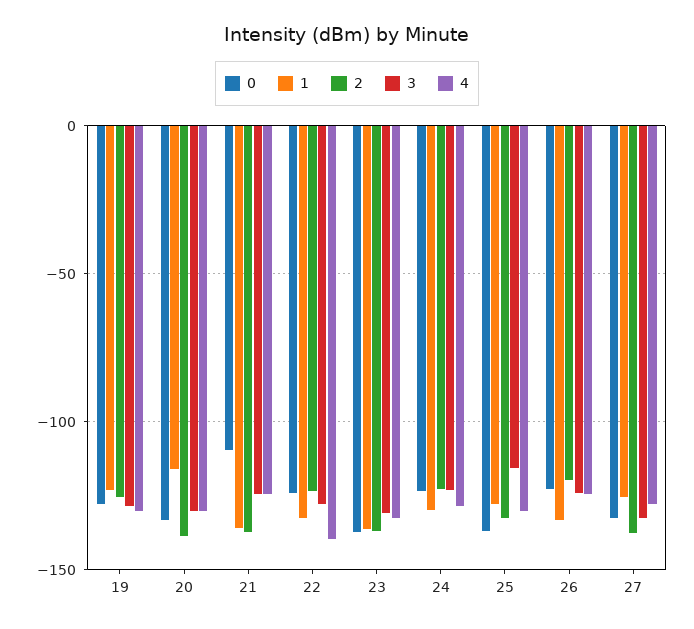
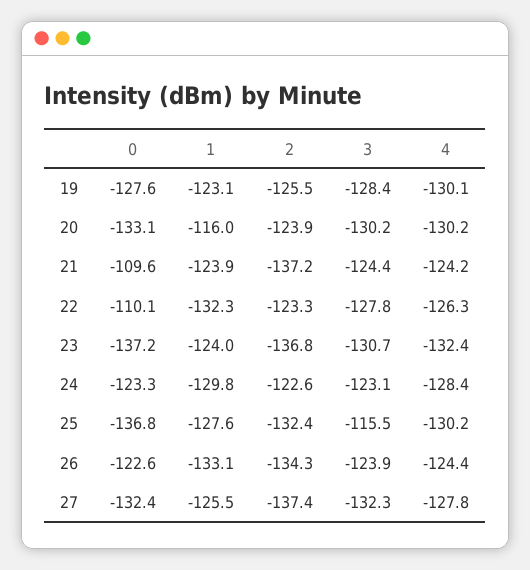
  {
    "0": {
      "19": -127.6,
      "20": -133.1,
      "21": -109.6,
-     "22": -125,
+     "22": -110.1,
      "23": -137.2,
      "24": -123.3,
      "25": -136.8,
      "26": -122.6,
      "27": -132.4
    },
    "1": {
      "19": -123.1,
      "20": -116,
-     "21": -135,
+     "21": -123.9,
      "22": -132.3,
-     "23": -135,
+     "23": -124,
      "24": -129.8,
      "25": -127.6,
      "26": -133.1,
      "27": -125.5
    },
    "2": {
      "19": -125.5,
-     "20": -140,
+     "20": -123.9,
      "21": -137.2,
      "22": -123.3,
      "23": -136.8,
      "24": -122.6,
      "25": -132.4,
-     "26": -120,
+     "26": -134.3,
      "27": -137.4
    },
    "3": {
      "19": -128.4,
      "20": -130.2,
      "21": -124.4,
      "22": -127.8,
      "23": -130.7,
      "24": -123.1,
      "25": -115.5,
      "26": -123.9,
      "27": -132.3
    },
    "4": {
      "19": -130.1,
      "20": -130.2,
      "21": -124.2,
-     "22": -140,
+     "22": -126.3,
      "23": -132.4,
      "24": -128.4,
      "25": -130.2,
      "26": -124.4,
      "27": -127.8
    }
  }

